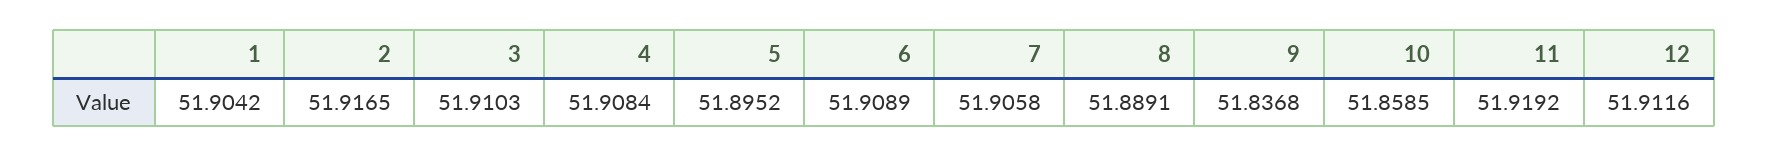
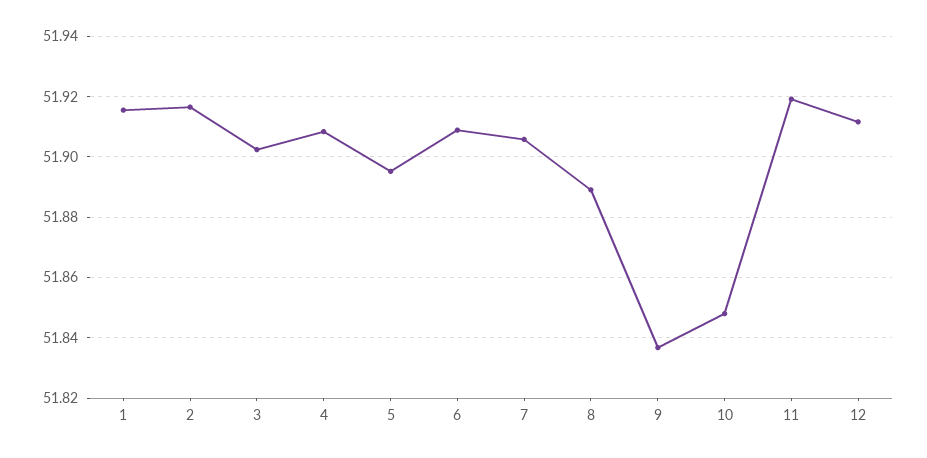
  {
-   "1": 51.9042,
+   "1": 51.916,
    "2": 51.9165,
-   "3": 51.9103,
+   "3": 51.902,
    "4": 51.9084,
    "5": 51.8952,
    "6": 51.9089,
    "7": 51.9058,
    "8": 51.8891,
    "9": 51.8368,
-   "10": 51.8585,
+   "10": 51.848,
    "11": 51.9192,
    "12": 51.9116
  }

